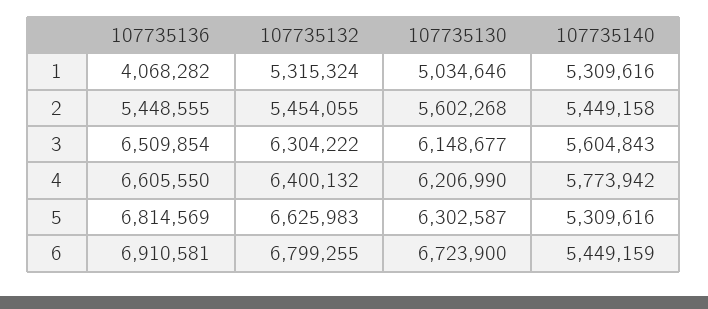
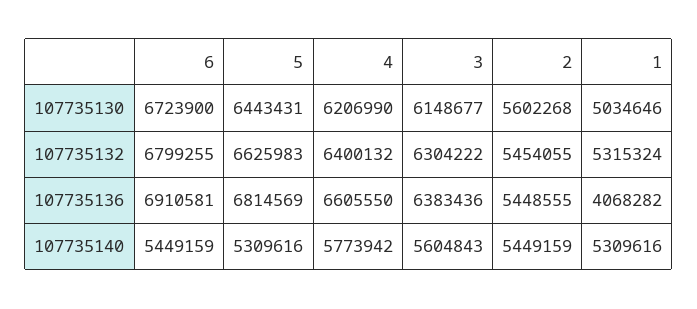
  {
    "107735136": {
      "1": 4068282,
      "2": 5448555,
-     "3": 6509854,
+     "3": 6383436,
      "4": 6605550,
      "5": 6814569,
      "6": 6910581
    },
    "107735132": {
      "1": 5315324,
      "2": 5454055,
      "3": 6304222,
      "4": 6400132,
      "5": 6625983,
      "6": 6799255
    },
    "107735130": {
      "1": 5034646,
      "2": 5602268,
      "3": 6148677,
      "4": 6206990,
-     "5": 6302587,
+     "5": 6443431,
      "6": 6723900
    },
    "107735140": {
      "1": 5309616,
-     "2": 5449158,
+     "2": 5449159,
      "3": 5604843,
      "4": 5773942,
      "5": 5309616,
      "6": 5449159
    }
  }

